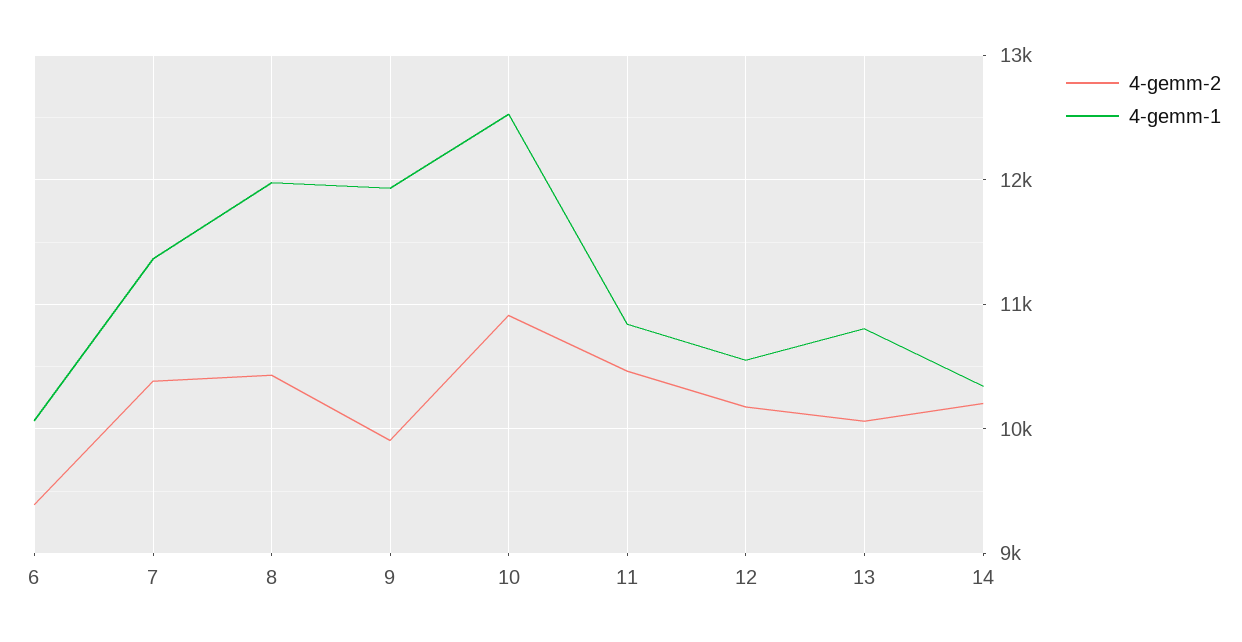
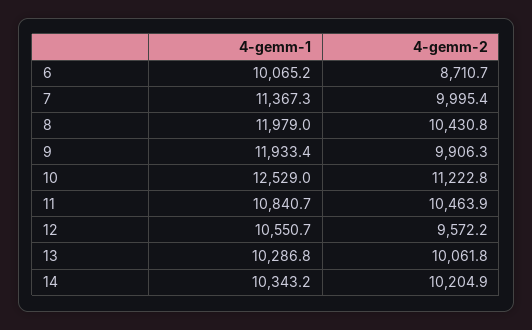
  {
    "4-gemm-2": {
-     "6": 9400,
+     "6": 8710.7,
-     "7": 10400,
+     "7": 9995.4,
      "8": 10430.8,
      "9": 9906.3,
-     "10": 10900,
+     "10": 11222.8,
      "11": 10463.9,
-     "12": 10200,
+     "12": 9572.2,
      "13": 10061.8,
      "14": 10204.9
    },
    "4-gemm-1": {
      "6": 10065.2,
      "7": 11367.3,
      "8": 11979,
      "9": 11933.4,
      "10": 12529,
      "11": 10840.7,
      "12": 10550.7,
-     "13": 10800,
+     "13": 10286.8,
      "14": 10343.2
    }
  }

